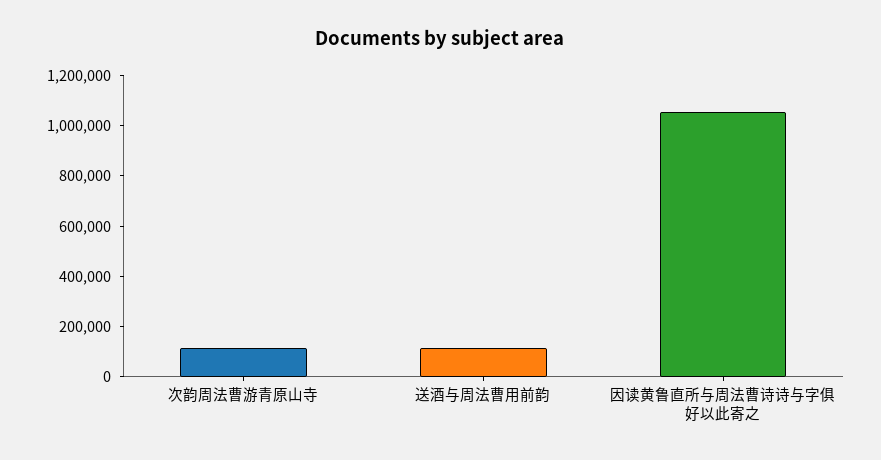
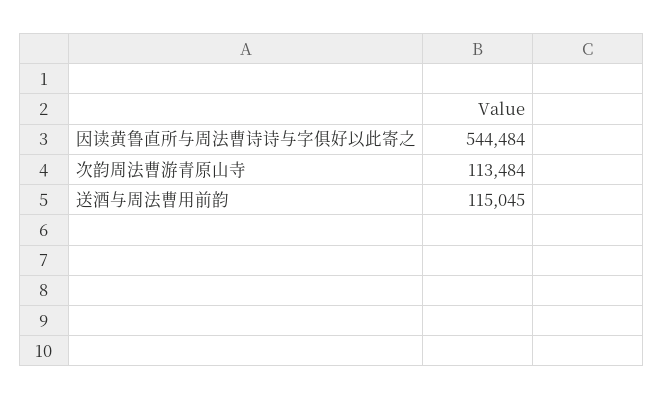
  {
    "次韵周法曹游青原山寺": 113484,
    "送酒与周法曹用前韵": 115045,
-   "因读黄鲁直所与周法曹诗诗与字俱好以此寄之": 1050000
+   "因读黄鲁直所与周法曹诗诗与字俱好以此寄之": 544484
  }

